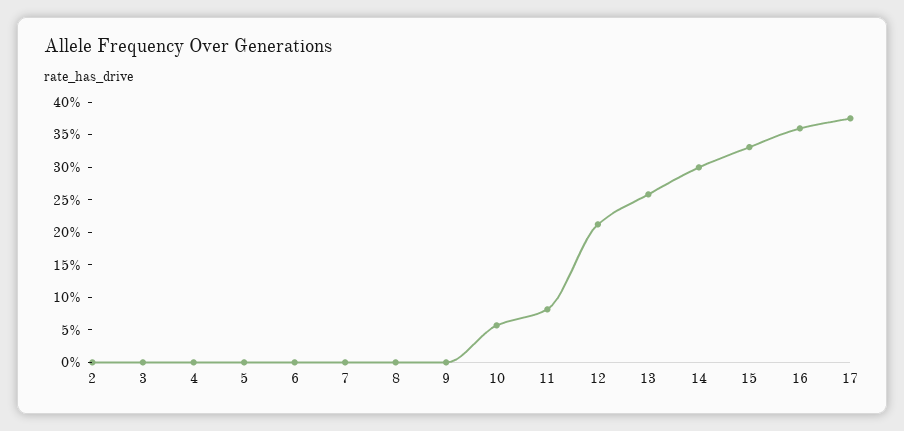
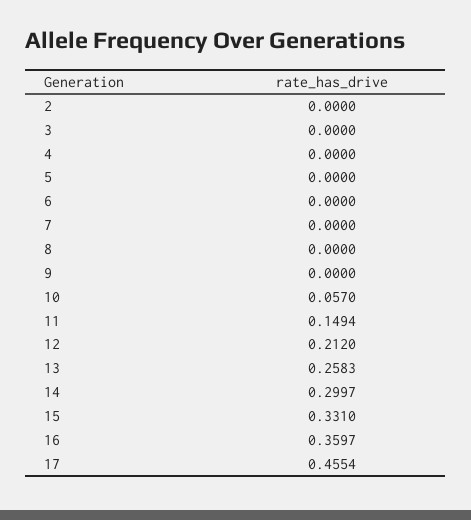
  {
    "2": 0,
    "3": 0,
    "4": 0,
    "5": 0,
    "6": 0,
    "7": 0,
    "8": 0,
    "9": 0,
    "10": 0.057,
-   "11": 0.075,
+   "11": 0.1494,
    "12": 0.212,
    "13": 0.2583,
    "14": 0.2997,
    "15": 0.331,
    "16": 0.3597,
-   "17": 0.375
+   "17": 0.4554
  }

